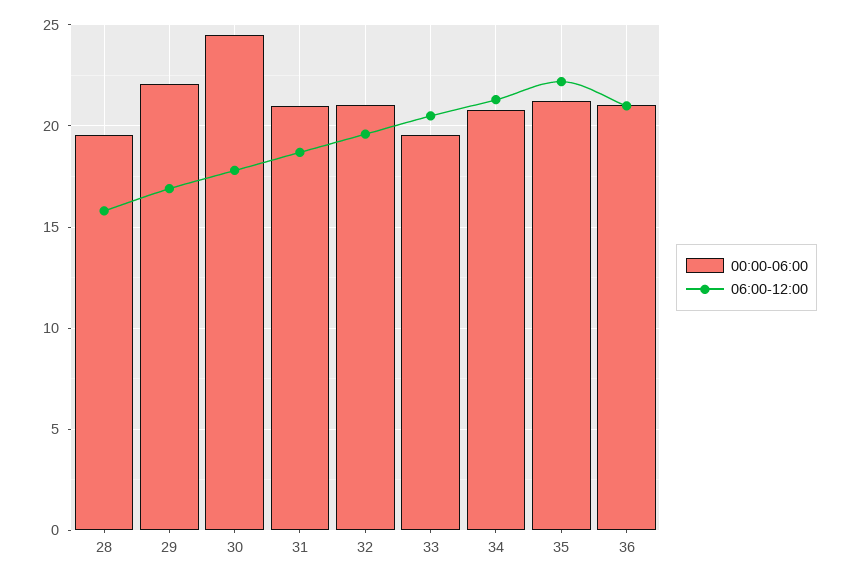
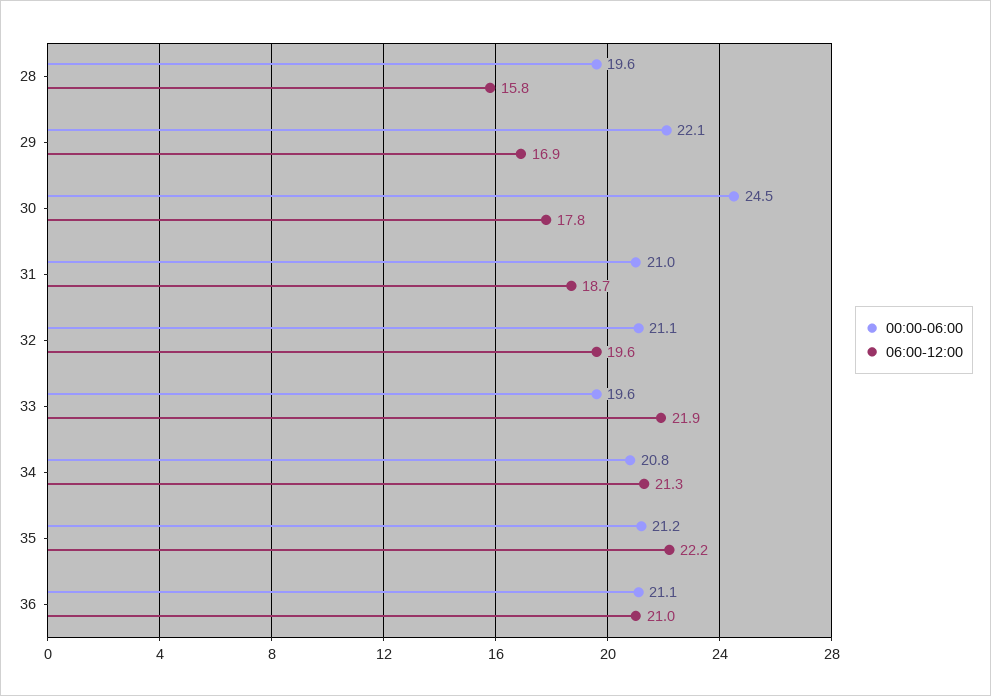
  {
    "00:00-06:00": {
      "28": 19.6,
      "29": 22.1,
      "30": 24.5,
      "31": 21,
      "32": 21.1,
      "33": 19.6,
      "34": 20.8,
      "35": 21.2,
      "36": 21.1
    },
    "06:00-12:00": {
      "28": 15.8,
      "29": 16.9,
      "30": 17.8,
      "31": 18.7,
      "32": 19.6,
-     "33": 20.5,
+     "33": 21.9,
      "34": 21.3,
      "35": 22.2,
      "36": 21
    }
  }

